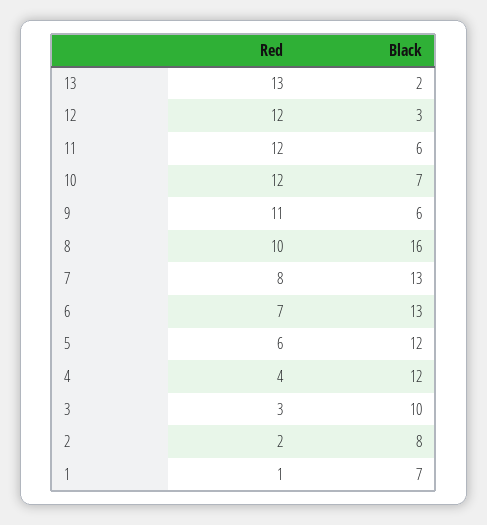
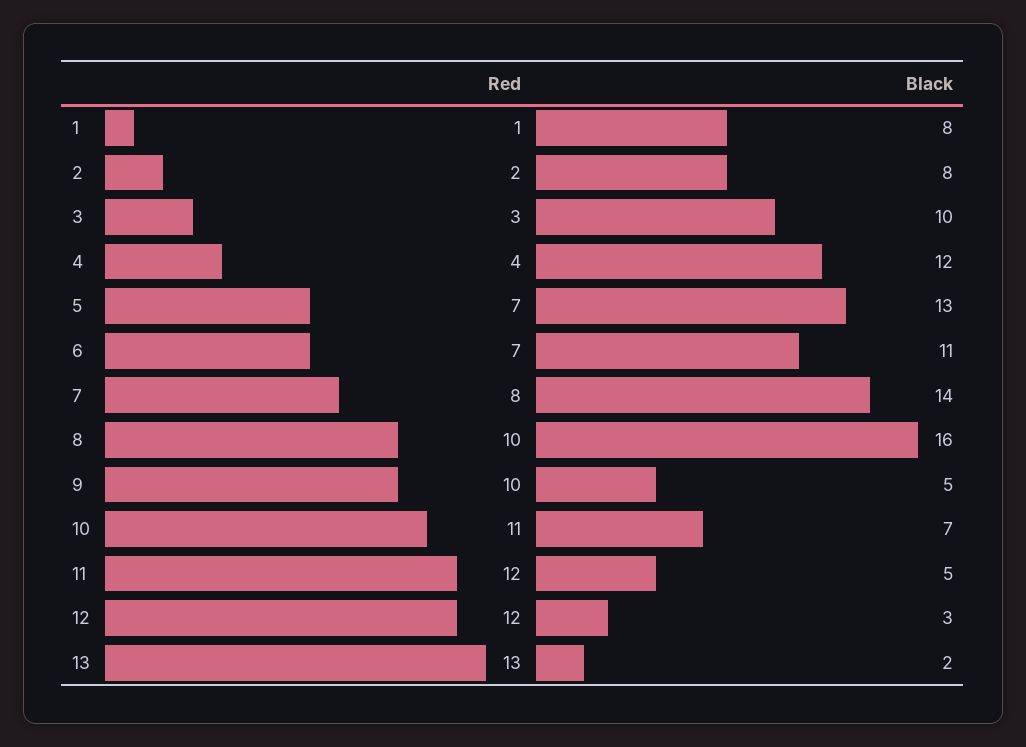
  {
    "Red": {
      "13": 13,
      "12": 12,
      "11": 12,
-     "10": 12,
+     "10": 11,
-     "9": 11,
+     "9": 10,
      "8": 10,
      "7": 8,
      "6": 7,
-     "5": 6,
+     "5": 7,
      "4": 4,
      "3": 3,
      "2": 2,
      "1": 1
    },
    "Black": {
      "13": 2,
      "12": 3,
-     "11": 6,
+     "11": 5,
      "10": 7,
-     "9": 6,
+     "9": 5,
      "8": 16,
-     "7": 13,
+     "7": 14,
-     "6": 13,
+     "6": 11,
-     "5": 12,
+     "5": 13,
      "4": 12,
      "3": 10,
      "2": 8,
-     "1": 7
+     "1": 8
    }
  }

